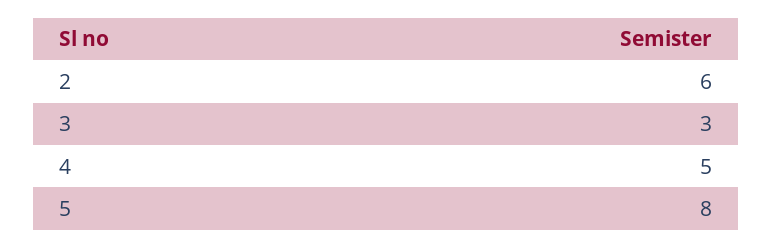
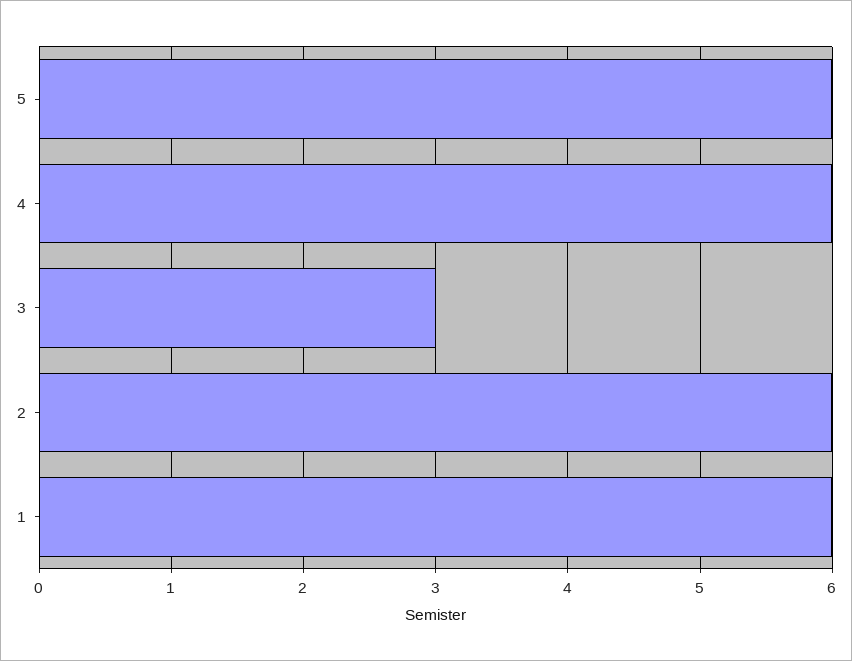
  {
    "2": 6,
    "3": 3,
-   "4": 5,
+   "4": 6,
-   "5": 8
+   "5": 6,
+   "1": 6
  }

